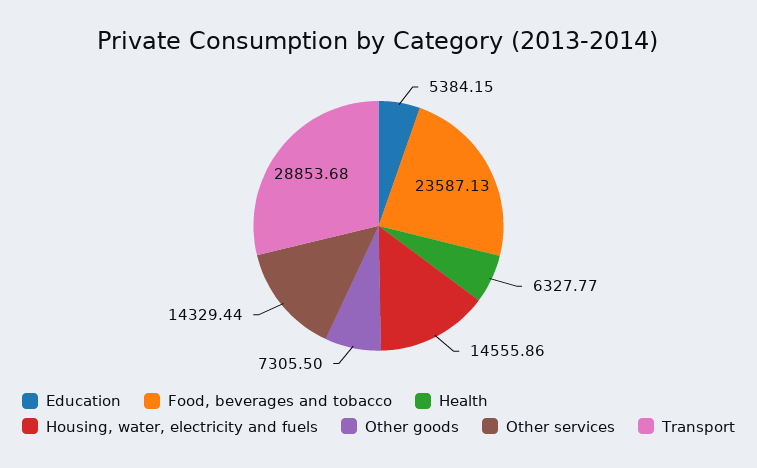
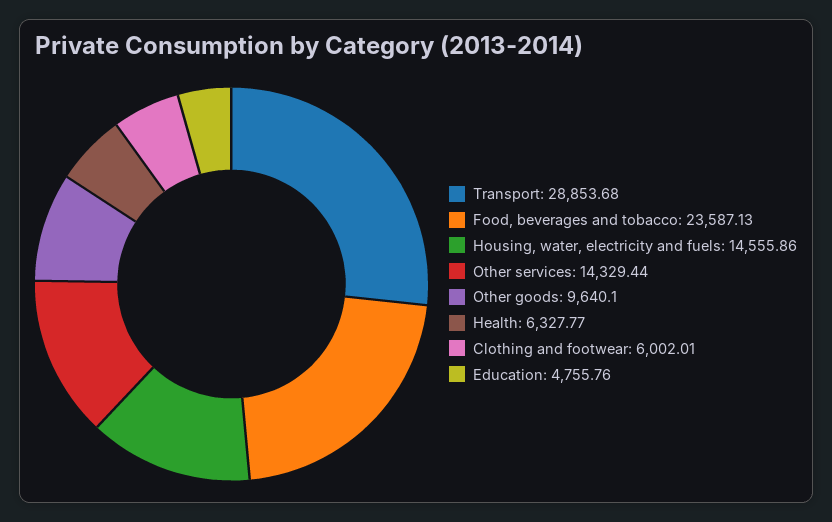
  {
-   "Education": 5384.15,
+   "Education": 4755.76,
    "Food, beverages and tobacco": 23587.13,
    "Health": 6327.77,
    "Housing, water, electricity and fuels": 14555.86,
-   "Other goods": 7305.5,
+   "Other goods": 9640.1,
    "Other services": 14329.44,
-   "Transport": 28853.68
+   "Transport": 28853.68,
+   "Clothing and footwear": 6002.01
  }

